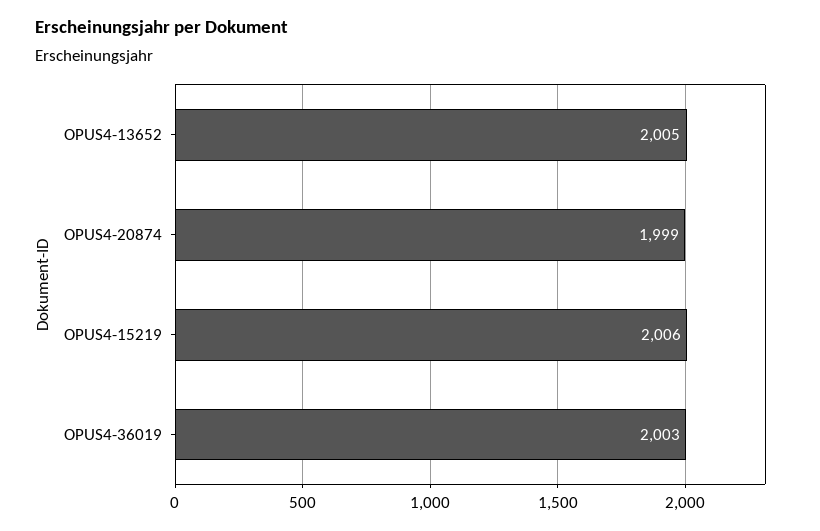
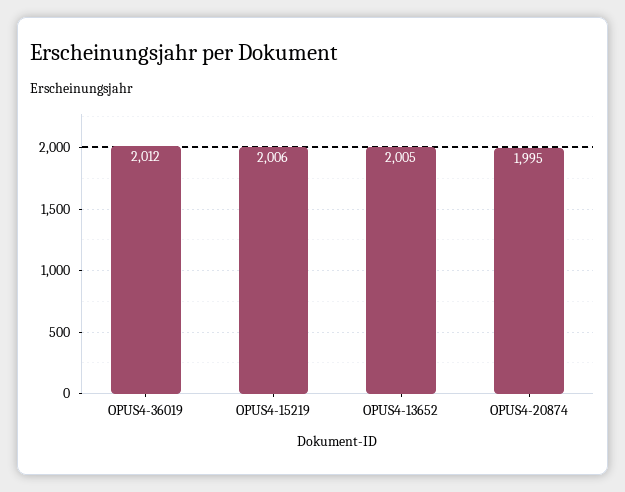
  {
    "OPUS4-13652": 2005,
-   "OPUS4-20874": 1999,
+   "OPUS4-20874": 1995,
    "OPUS4-15219": 2006,
-   "OPUS4-36019": 2003
+   "OPUS4-36019": 2012
  }

